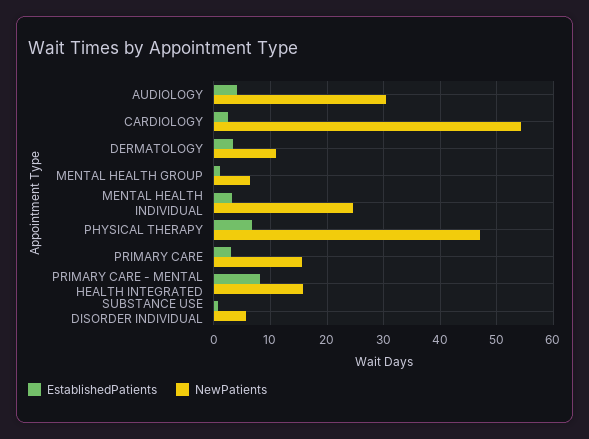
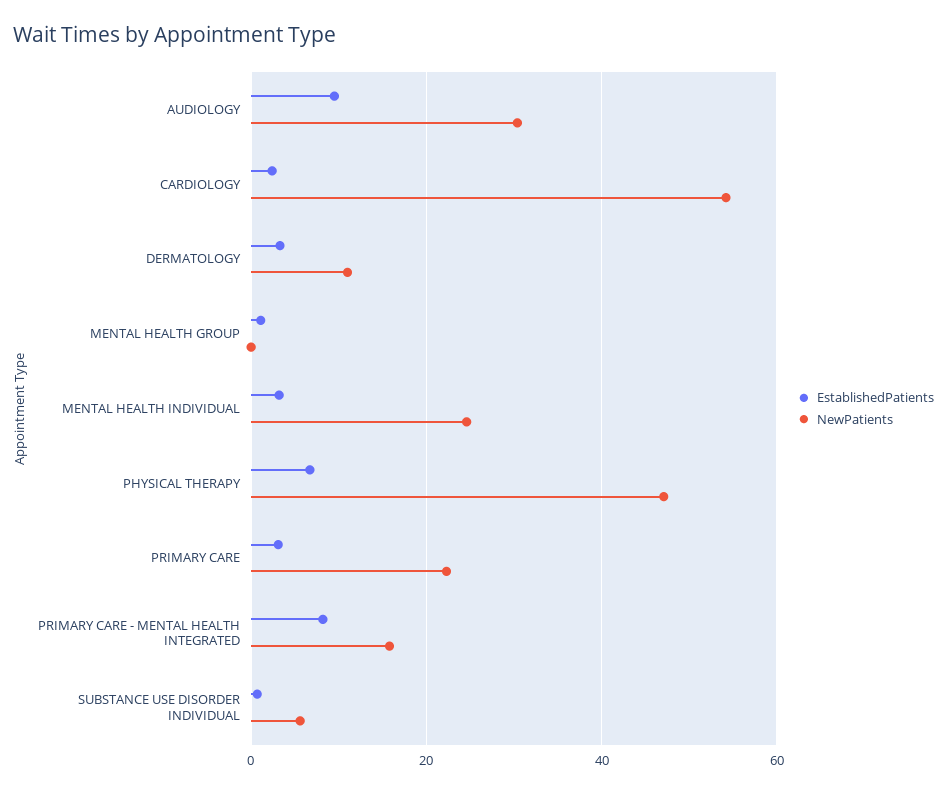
  {
    "EstablishedPatients": {
-     "AUDIOLOGY": 4,
+     "AUDIOLOGY": 10,
      "CARDIOLOGY": 2,
      "DERMATOLOGY": 4,
      "MENTAL HEALTH GROUP": 2,
      "MENTAL HEALTH INDIVIDUAL": 4,
      "PHYSICAL THERAPY": 6,
      "PRIMARY CARE": 4,
      "PRIMARY CARE - MENTAL HEALTH INTEGRATED": 8,
      "SUBSTANCE USE DISORDER INDIVIDUAL": 0
    },
    "NewPatients": {
      "AUDIOLOGY": 30,
      "CARDIOLOGY": 54,
      "DERMATOLOGY": 12,
-     "MENTAL HEALTH GROUP": 6,
+     "MENTAL HEALTH GROUP": 0,
      "MENTAL HEALTH INDIVIDUAL": 24,
      "PHYSICAL THERAPY": 48,
-     "PRIMARY CARE": 16,
+     "PRIMARY CARE": 22,
      "PRIMARY CARE - MENTAL HEALTH INTEGRATED": 16,
      "SUBSTANCE USE DISORDER INDIVIDUAL": 6
    }
  }

